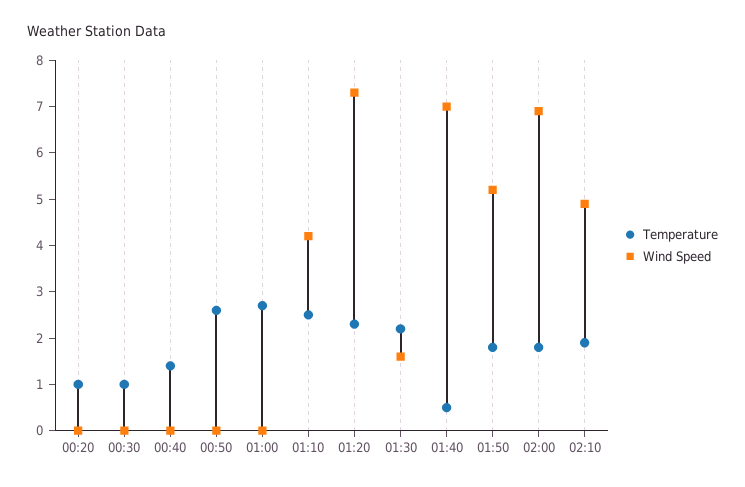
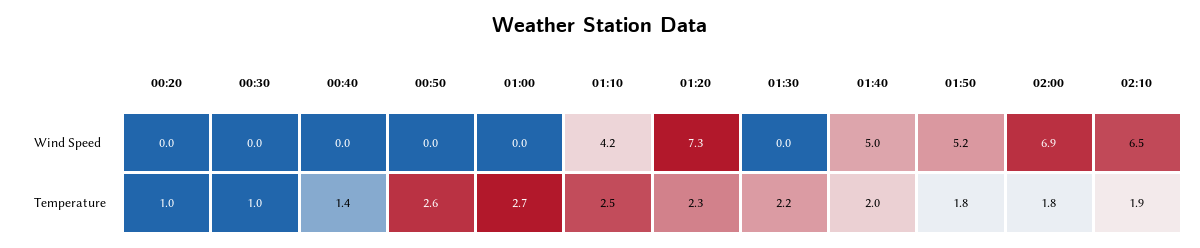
  {
    "Temperature": {
      "00:20": 1,
      "00:30": 1,
      "00:40": 1.4,
      "00:50": 2.6,
      "01:00": 2.7,
      "01:10": 2.5,
      "01:20": 2.3,
      "01:30": 2.2,
-     "01:40": 0.5,
+     "01:40": 2,
      "01:50": 1.8,
      "02:00": 1.8,
      "02:10": 1.9
    },
    "Wind Speed": {
      "00:20": 0,
      "00:30": 0,
      "00:40": 0,
      "00:50": 0,
      "01:00": 0,
      "01:10": 4.2,
      "01:20": 7.3,
-     "01:30": 1.5,
+     "01:30": 0,
-     "01:40": 7,
+     "01:40": 5,
      "01:50": 5.2,
      "02:00": 6.9,
-     "02:10": 5
+     "02:10": 6.5
    }
  }

